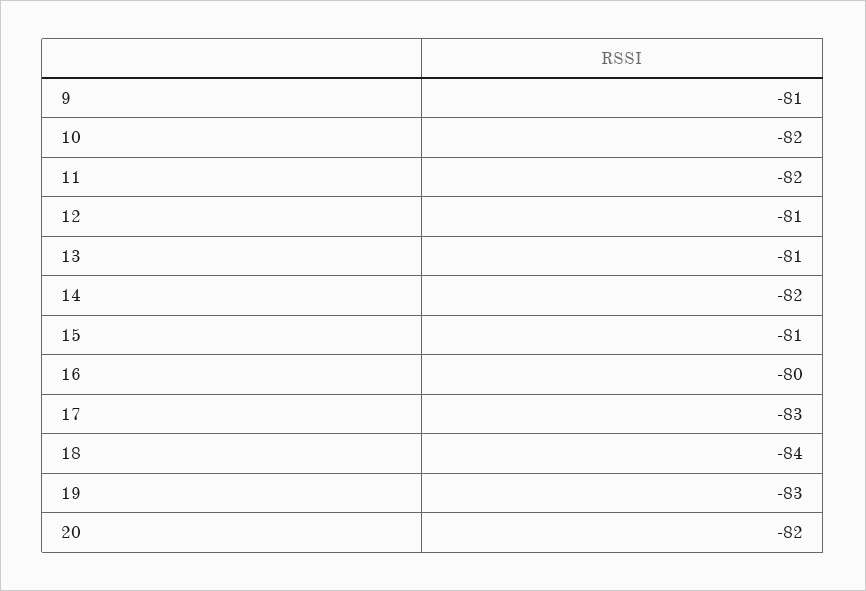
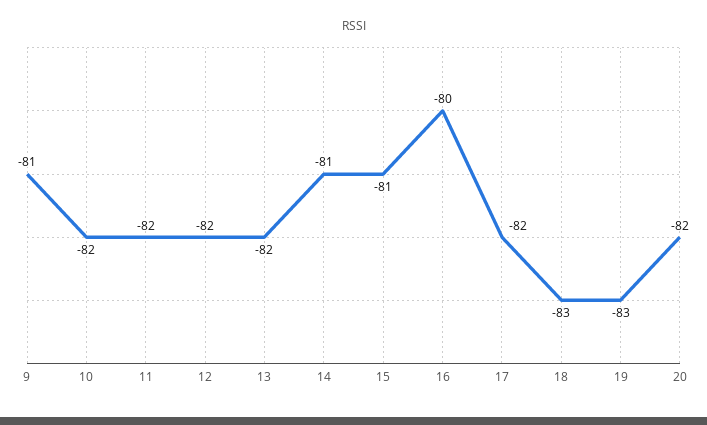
  {
    "9": -81,
    "10": -82,
    "11": -82,
-   "12": -81,
+   "12": -82,
-   "13": -81,
+   "13": -82,
-   "14": -82,
+   "14": -81,
    "15": -81,
    "16": -80,
-   "17": -83,
+   "17": -82,
-   "18": -84,
+   "18": -83,
    "19": -83,
    "20": -82
  }

